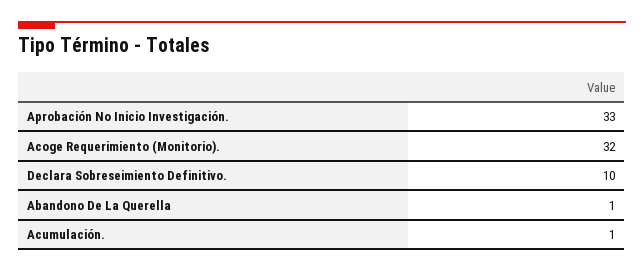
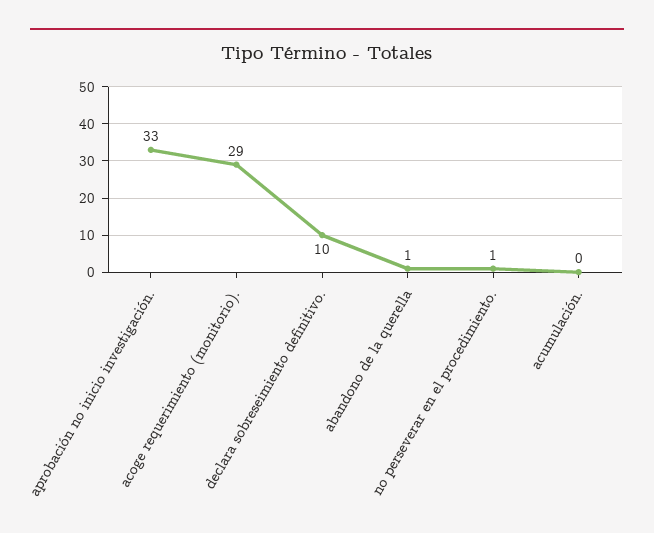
  {
    "Aprobación No Inicio Investigación.": 33,
-   "Acoge Requerimiento (Monitorio).": 32,
+   "Acoge Requerimiento (Monitorio).": 29,
    "Declara Sobreseimiento Definitivo.": 10,
    "Abandono De La Querella": 1,
-   "Acumulación.": 1
+   "Acumulación.": 0,
+   "no perseverar en el procedimiento.": 1
  }

